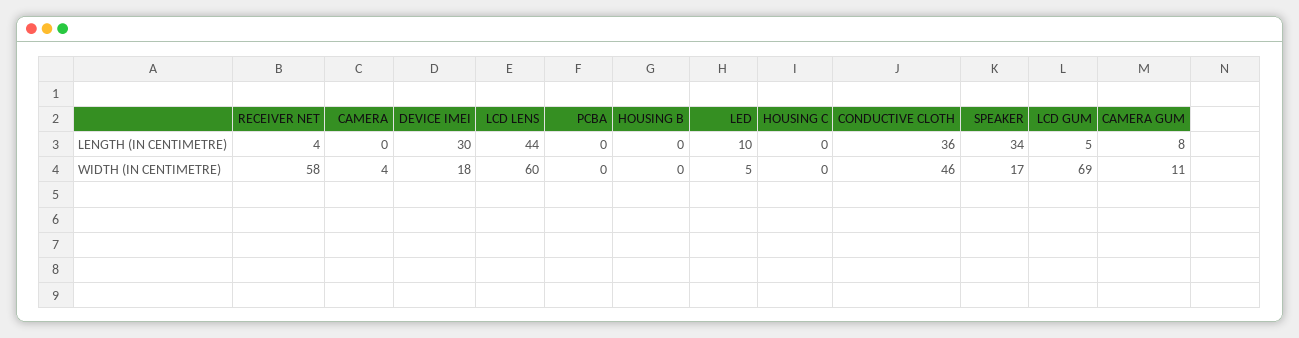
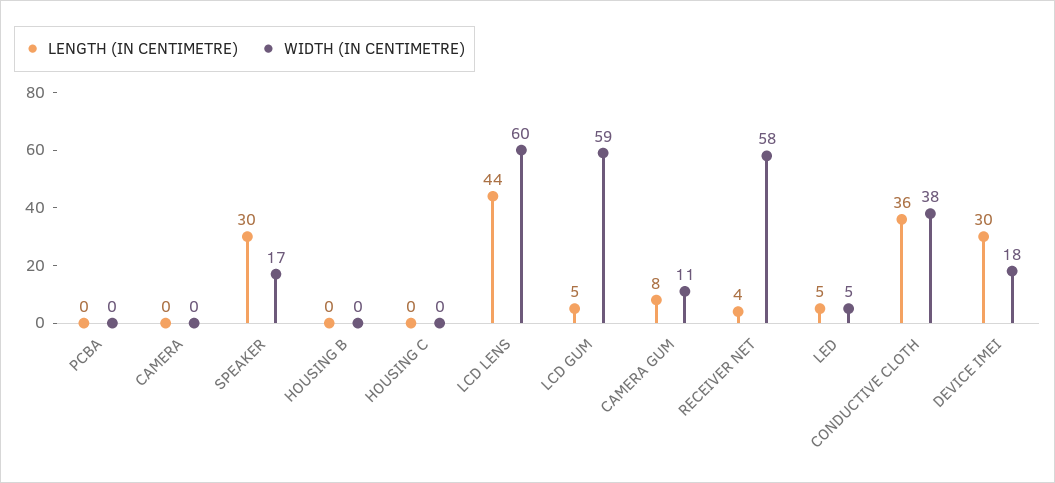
  {
    "LENGTH (IN CENTIMETRE)": {
      "RECEIVER NET": 4,
      "CAMERA": 0,
      "DEVICE IMEI": 30,
      "LCD LENS": 44,
      "PCBA": 0,
      "HOUSING B": 0,
-     "LED": 10,
+     "LED": 5,
      "HOUSING C": 0,
      "CONDUCTIVE CLOTH": 36,
-     "SPEAKER": 34,
+     "SPEAKER": 30,
      "LCD GUM": 5,
      "CAMERA GUM": 8
    },
    "WIDTH (IN CENTIMETRE)": {
      "RECEIVER NET": 58,
-     "CAMERA": 4,
+     "CAMERA": 0,
      "DEVICE IMEI": 18,
      "LCD LENS": 60,
      "PCBA": 0,
      "HOUSING B": 0,
      "LED": 5,
      "HOUSING C": 0,
-     "CONDUCTIVE CLOTH": 46,
+     "CONDUCTIVE CLOTH": 38,
      "SPEAKER": 17,
-     "LCD GUM": 69,
+     "LCD GUM": 59,
      "CAMERA GUM": 11
    }
  }

